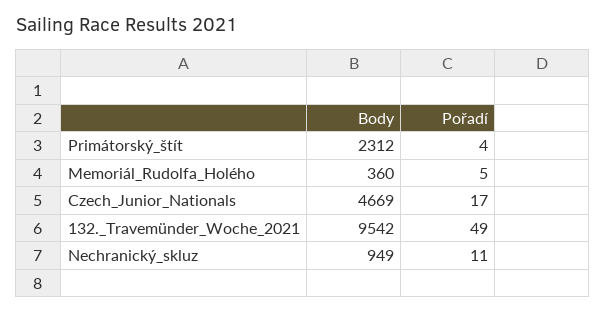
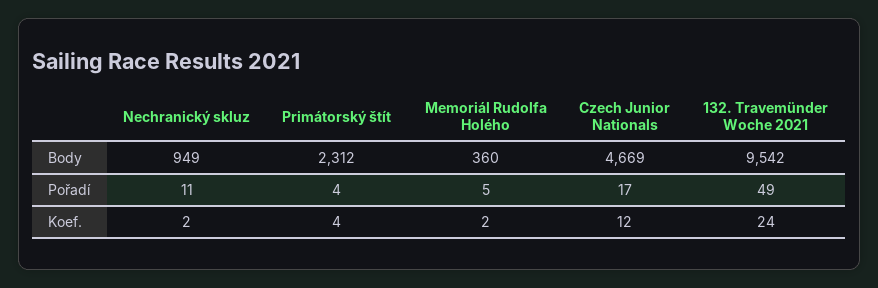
  {
    "Body": {
      "Primátorský_štít": 2312,
      "Memoriál_Rudolfa_Holého": 360,
      "Czech_Junior_Nationals": 4669,
      "132._Travemünder_Woche_2021": 9542,
      "Nechranický_skluz": 949
    },
    "Pořadí": {
      "Primátorský_štít": 4,
      "Memoriál_Rudolfa_Holého": 5,
      "Czech_Junior_Nationals": 17,
      "132._Travemünder_Woche_2021": 49,
      "Nechranický_skluz": 11
-   }
+   },
+   "Koef.": {
+     "Nechranický_skluz": 2,
+     "Primátorský_štít": 4,
+     "Memoriál_Rudolfa_Holého": 2,
+     "Czech_Junior_Nationals": 12,
+     "132._Travemünder_Woche_2021": 24
+   }
  }

